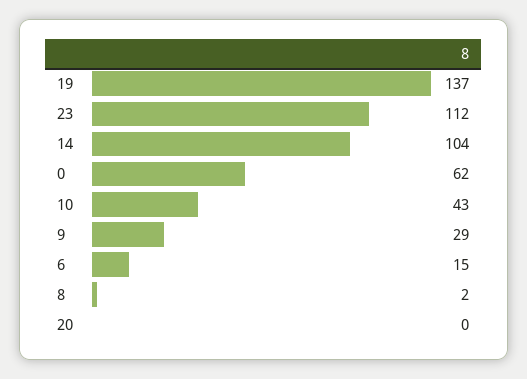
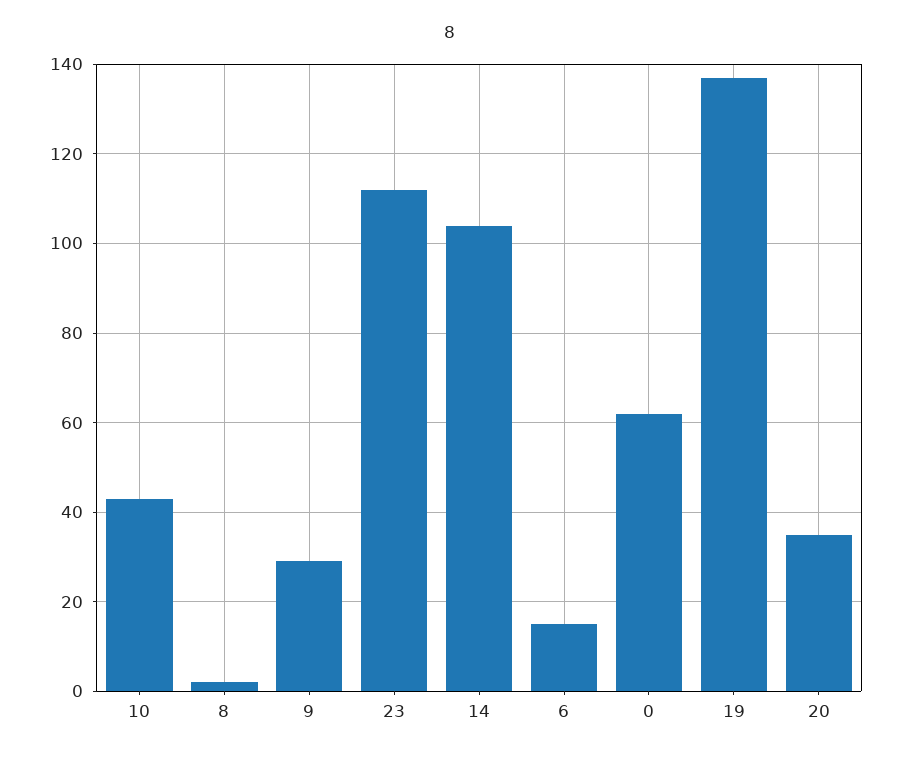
  {
    "19": 137,
    "23": 112,
    "14": 104,
    "0": 62,
    "10": 43,
    "9": 29,
    "6": 15,
    "8": 2,
-   "20": 0
+   "20": 35
  }

